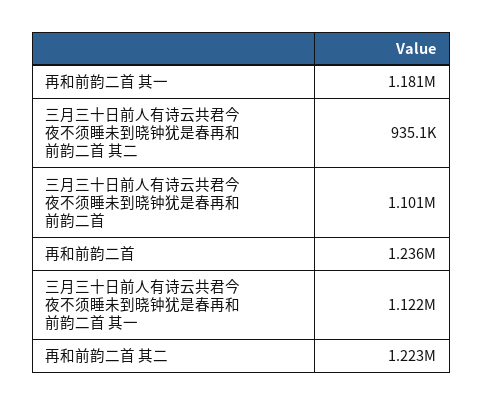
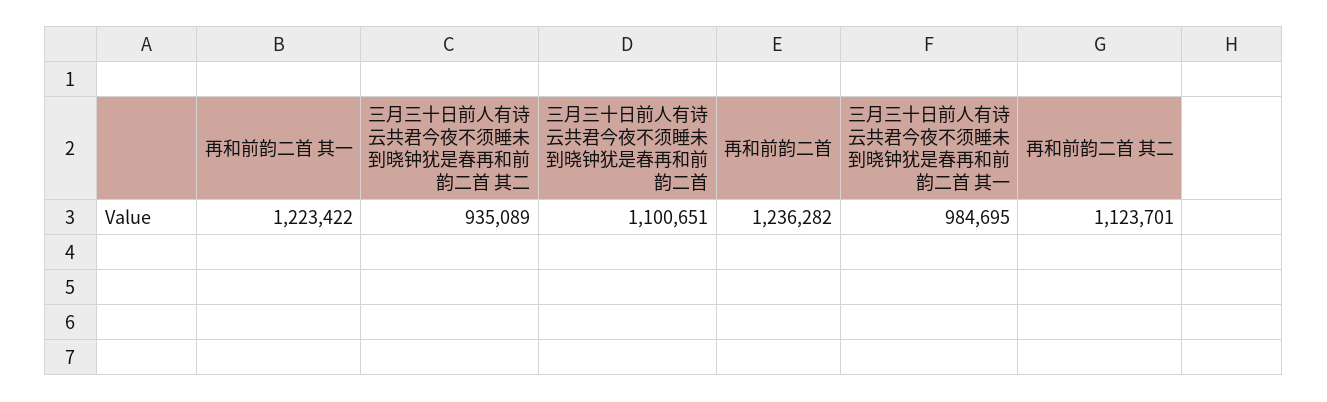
  {
-   "再和前韵二首 其一": 1181000,
+   "再和前韵二首 其一": 1223422,
    "三月三十日前人有诗云共君今夜不须睡未到晓钟犹是春再和前韵二首 其二": 935089,
    "三月三十日前人有诗云共君今夜不须睡未到晓钟犹是春再和前韵二首": 1100651,
    "再和前韵二首": 1236282,
-   "三月三十日前人有诗云共君今夜不须睡未到晓钟犹是春再和前韵二首 其一": 1122000,
+   "三月三十日前人有诗云共君今夜不须睡未到晓钟犹是春再和前韵二首 其一": 984695,
-   "再和前韵二首 其二": 1223000
+   "再和前韵二首 其二": 1123701
  }

